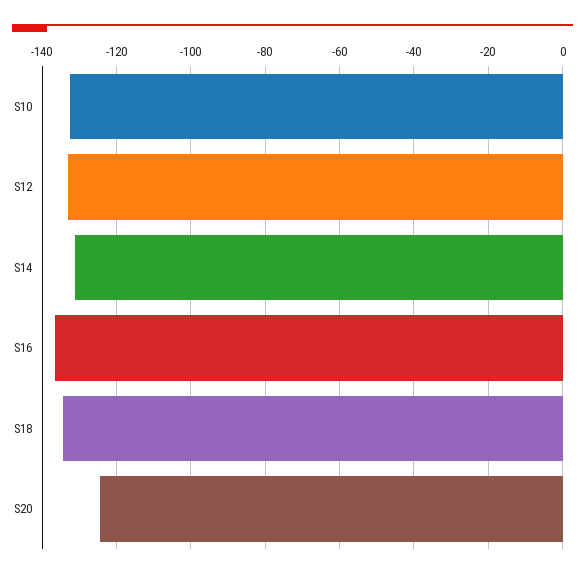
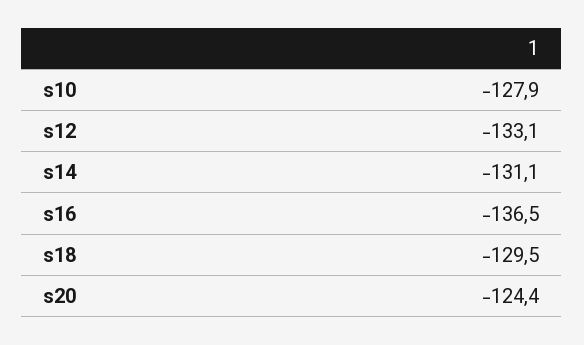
  {
-   "S10": -132,
+   "S10": -127.9,
    "S12": -133.1,
    "S14": -131.1,
    "S16": -136.5,
-   "S18": -134,
+   "S18": -129.5,
    "S20": -124.4
  }

